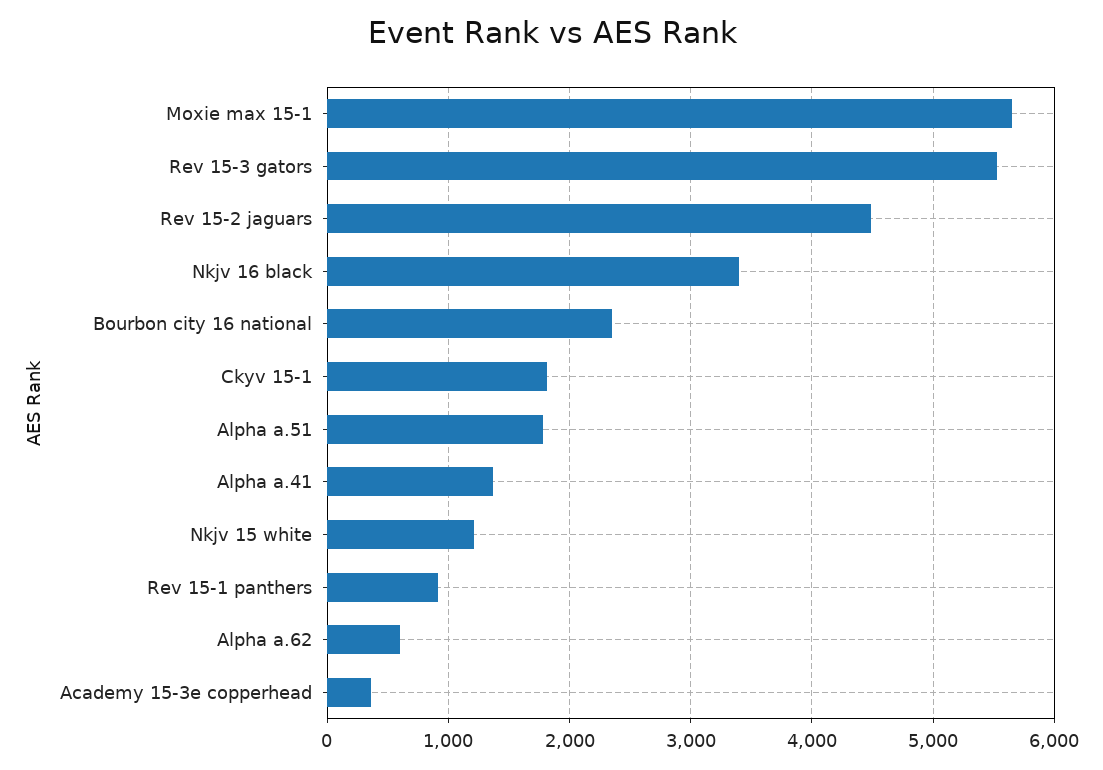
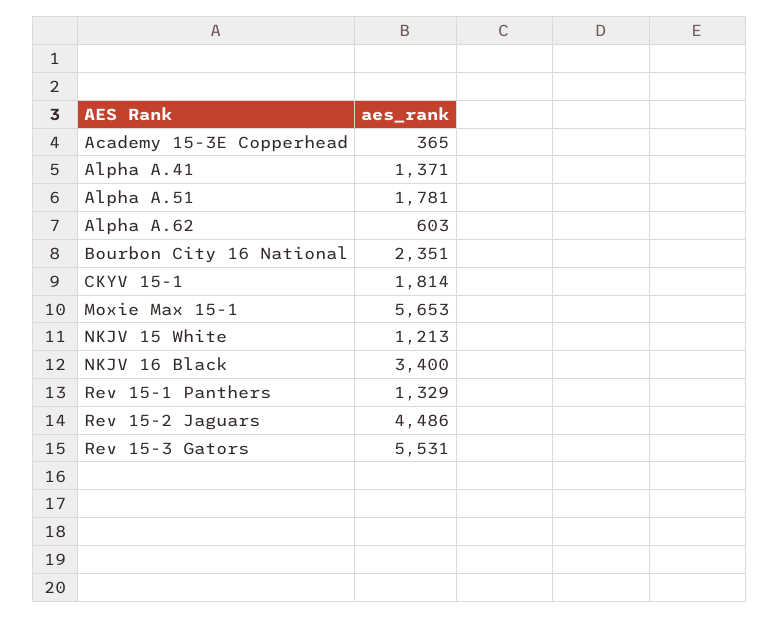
  {
    "Moxie max 15-1": 5653,
    "Rev 15-3 gators": 5531,
    "Rev 15-2 jaguars": 4486,
    "Nkjv 16 black": 3400,
    "Bourbon city 16 national": 2351,
    "Ckyv 15-1": 1814,
    "Alpha a.51": 1781,
    "Alpha a.41": 1371,
    "Nkjv 15 white": 1213,
-   "Rev 15-1 panthers": 900,
+   "Rev 15-1 panthers": 1329,
    "Alpha a.62": 603,
    "Academy 15-3e copperhead": 365
  }

